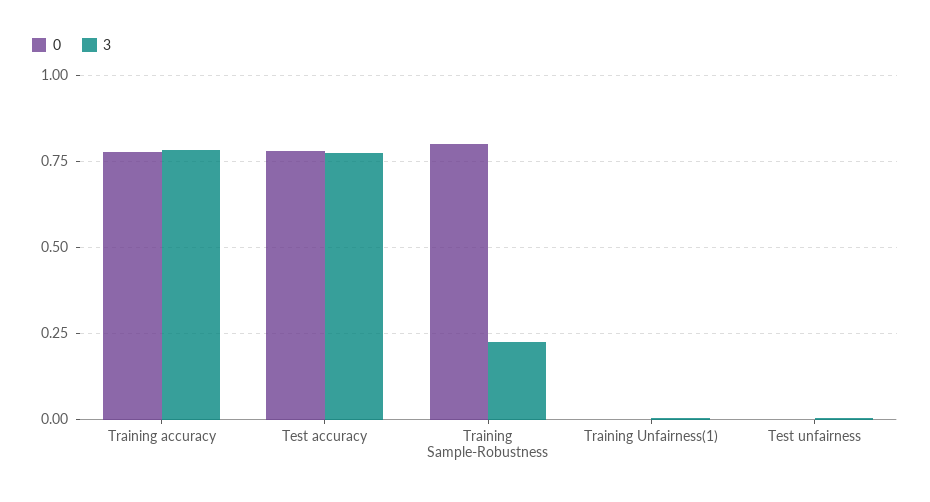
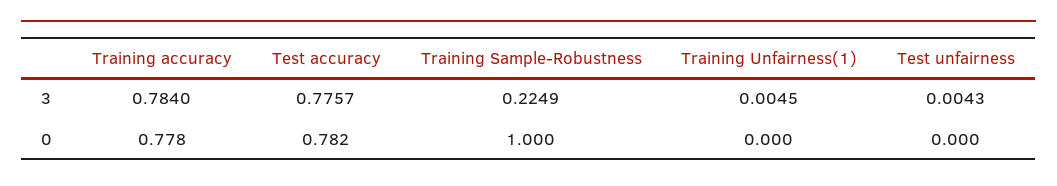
  {
    "0": {
      "Training accuracy": 0.778,
      "Test accuracy": 0.782,
-     "Training Sample-Robustness": 0.8,
+     "Training Sample-Robustness": 1,
      "Training Unfairness(1)": 0,
      "Test unfairness": 0
    },
    "3": {
      "Training accuracy": 0.784,
      "Test accuracy": 0.7757,
      "Training Sample-Robustness": 0.2249,
      "Training Unfairness(1)": 0.0045,
      "Test unfairness": 0.0043
    }
  }

